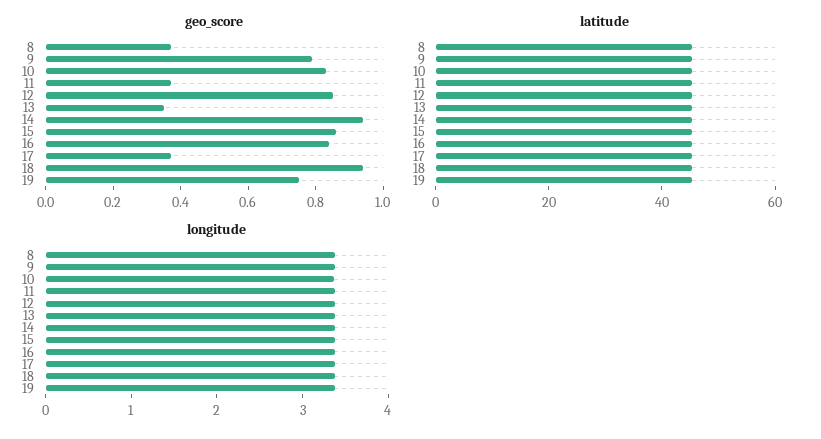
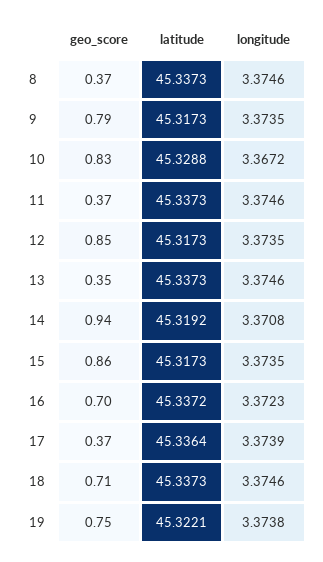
  {
    "geo_score": {
      "8": 0.37,
      "9": 0.79,
      "10": 0.83,
      "11": 0.37,
      "12": 0.85,
      "13": 0.35,
      "14": 0.94,
      "15": 0.86,
-     "16": 0.85,
+     "16": 0.7,
      "17": 0.37,
-     "18": 0.95,
+     "18": 0.71,
      "19": 0.75
    },
    "latitude": {
      "8": 45.3373,
      "9": 45.3173,
      "10": 45.3288,
      "11": 45.3373,
      "12": 45.3173,
      "13": 45.3373,
      "14": 45.3192,
      "15": 45.3173,
      "16": 45.3372,
      "17": 45.3364,
      "18": 45.3373,
      "19": 45.3221
    },
    "longitude": {
      "8": 3.3746,
      "9": 3.3735,
      "10": 3.3672,
      "11": 3.3746,
      "12": 3.3735,
      "13": 3.3746,
      "14": 3.3708,
      "15": 3.3735,
      "16": 3.3723,
      "17": 3.3739,
      "18": 3.3746,
      "19": 3.3738
    }
  }

